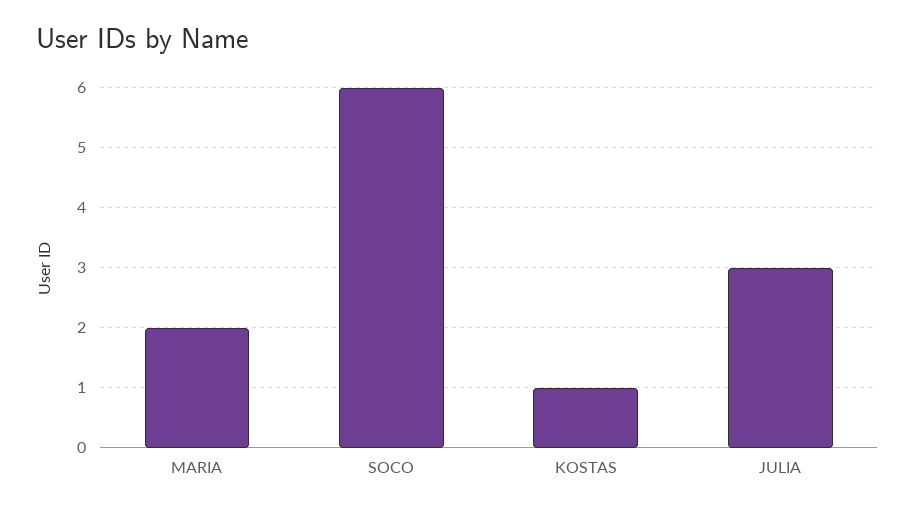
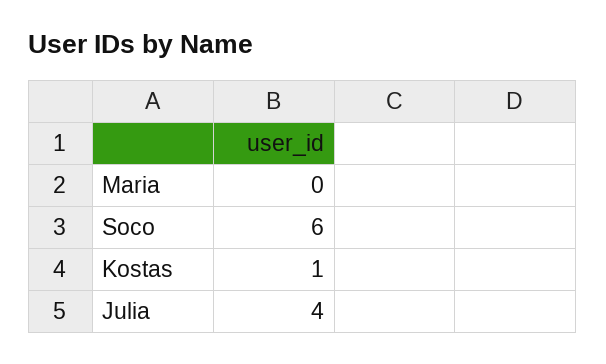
  {
-   "MARIA": 2,
+   "MARIA": 0,
    "SOCO": 6,
    "KOSTAS": 1,
-   "JULIA": 3
+   "JULIA": 4
  }

